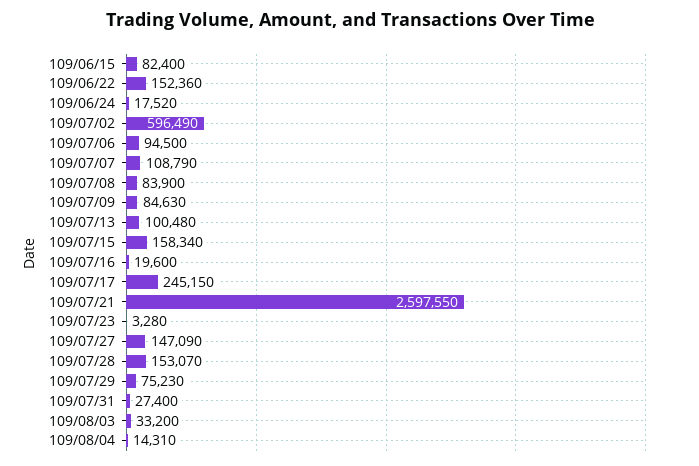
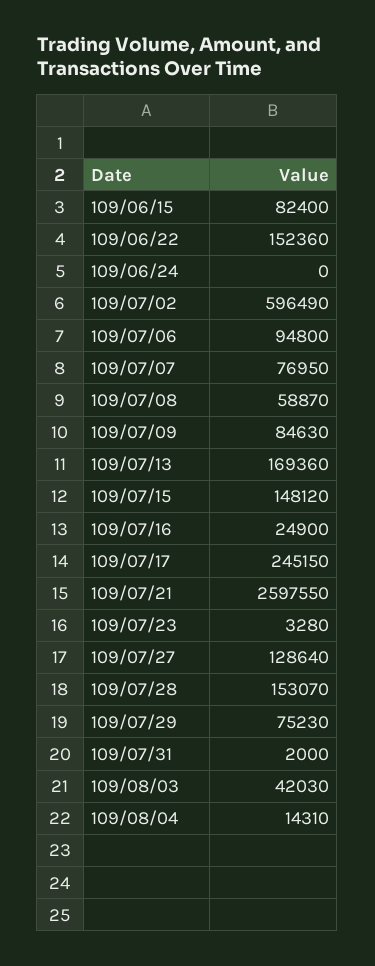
  {
    "109/06/15": 82400,
    "109/06/22": 152360,
-   "109/06/24": 17520,
+   "109/06/24": 0,
    "109/07/02": 596490,
-   "109/07/06": 94500,
+   "109/07/06": 94800,
-   "109/07/07": 108790,
+   "109/07/07": 76950,
-   "109/07/08": 83900,
+   "109/07/08": 58870,
    "109/07/09": 84630,
-   "109/07/13": 100480,
+   "109/07/13": 169360,
-   "109/07/15": 158340,
+   "109/07/15": 148120,
-   "109/07/16": 19600,
+   "109/07/16": 24900,
    "109/07/17": 245150,
    "109/07/21": 2597550,
    "109/07/23": 3280,
-   "109/07/27": 147090,
+   "109/07/27": 128640,
    "109/07/28": 153070,
    "109/07/29": 75230,
-   "109/07/31": 27400,
+   "109/07/31": 2000,
-   "109/08/03": 33200,
+   "109/08/03": 42030,
    "109/08/04": 14310
  }

